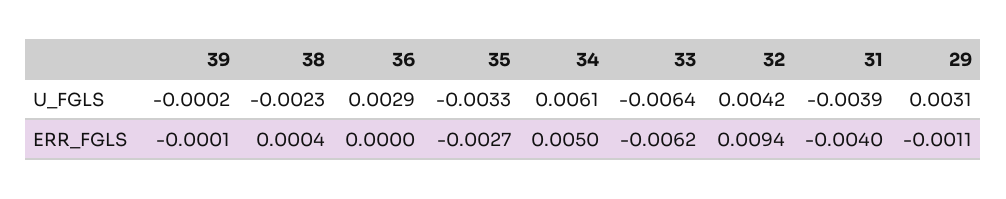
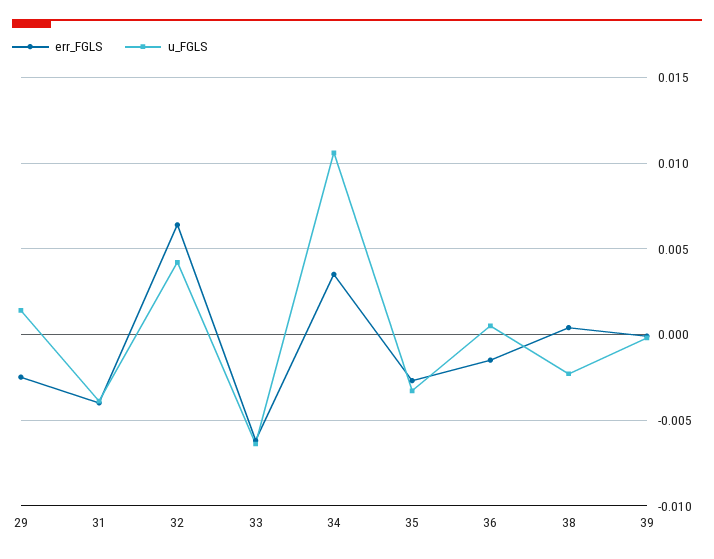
  {
    "U_FGLS": {
      "39": -0.0002,
      "38": -0.0023,
-     "36": 0.0029,
+     "36": 0.0005,
      "35": -0.0033,
-     "34": 0.0061,
+     "34": 0.0105,
      "33": -0.0064,
      "32": 0.0042,
      "31": -0.0039,
-     "29": 0.0031
+     "29": 0.0015
    },
    "ERR_FGLS": {
      "39": -0.0001,
      "38": 0.0004,
-     "36": 0,
+     "36": -0.0015,
      "35": -0.0027,
-     "34": 0.005,
+     "34": 0.0035,
      "33": -0.0062,
-     "32": 0.0094,
+     "32": 0.0065,
      "31": -0.004,
-     "29": -0.0011
+     "29": -0.0025
    }
  }

